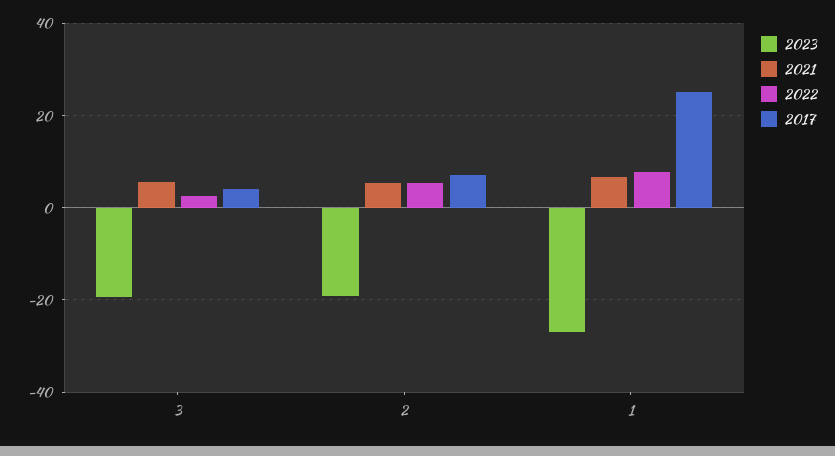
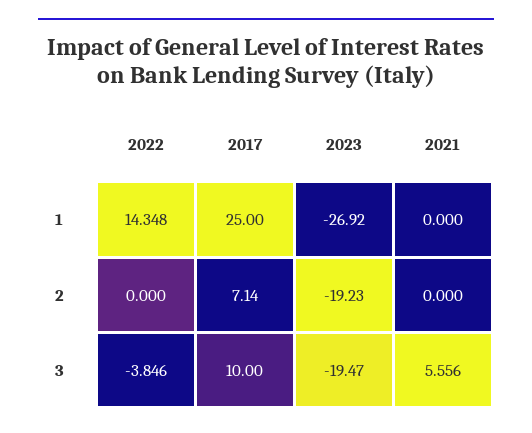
  {
    "2023": {
      "3": -19.47,
      "2": -19.23,
      "1": -26.92
    },
    "2021": {
      "3": 5.556,
-     "2": 6,
+     "2": 0,
-     "1": 6
+     "1": 0
    },
    "2022": {
-     "3": 2,
+     "3": -3.846,
-     "2": 6,
+     "2": 0,
-     "1": 8
+     "1": 14.348
    },
    "2017": {
-     "3": 4,
+     "3": 10,
      "2": 7.14,
      "1": 25
    }
  }

